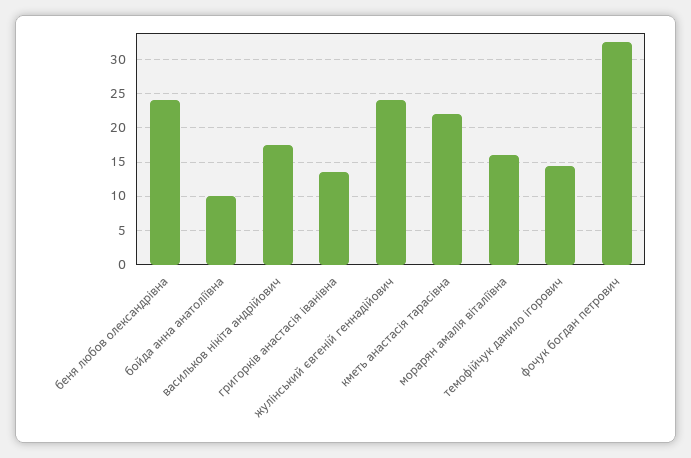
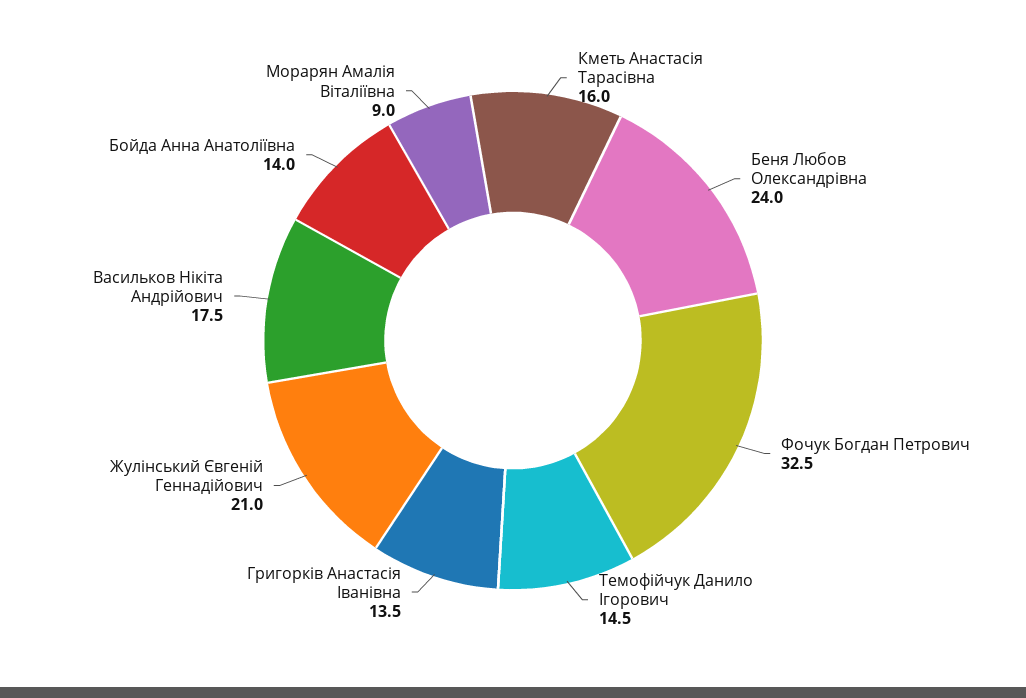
  {
    "беня любов олександрівна": 24,
-   "бойда анна анатоліївна": 10,
+   "бойда анна анатоліївна": 14,
    "васильков нікіта андрійович": 17.5,
    "григорків анастасія іванівна": 13.5,
-   "жулінський євгеній геннадійович": 24,
+   "жулінський євгеній геннадійович": 21,
-   "кметь анастасія тарасівна": 22,
+   "кметь анастасія тарасівна": 16,
-   "морарян амалія віталіївна": 16,
+   "морарян амалія віталіївна": 9,
    "темофійчук данило ігорович": 14.5,
    "фочук богдан петрович": 32.5
  }

